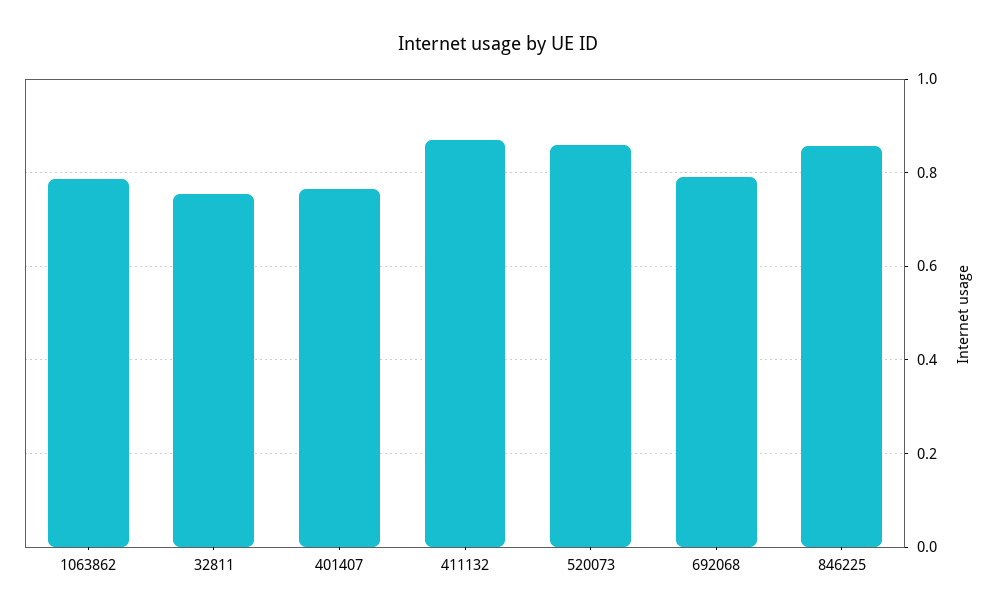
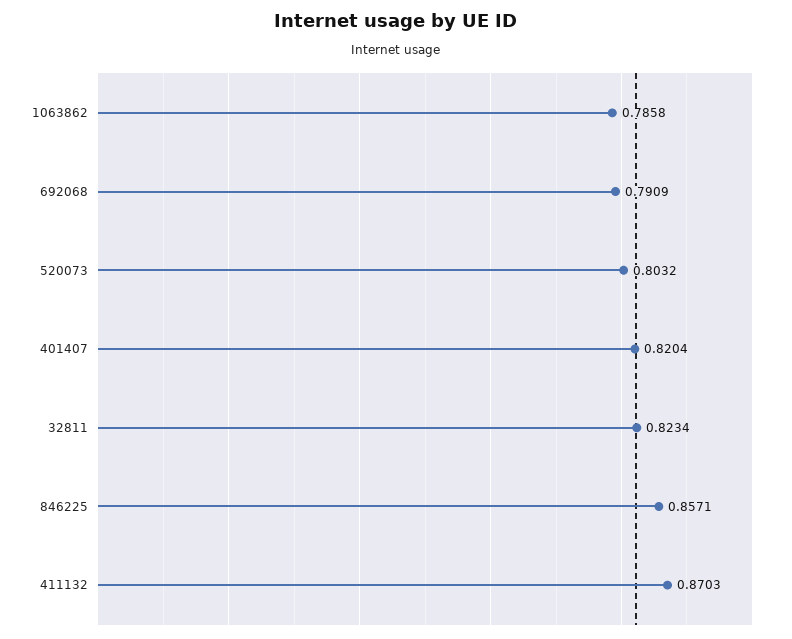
  {
    "1063862": 0.7858,
-   "32811": 0.76,
+   "32811": 0.8234,
-   "401407": 0.76,
+   "401407": 0.8204,
    "411132": 0.8703,
-   "520073": 0.86,
+   "520073": 0.8032,
    "692068": 0.7909,
    "846225": 0.8571
  }

